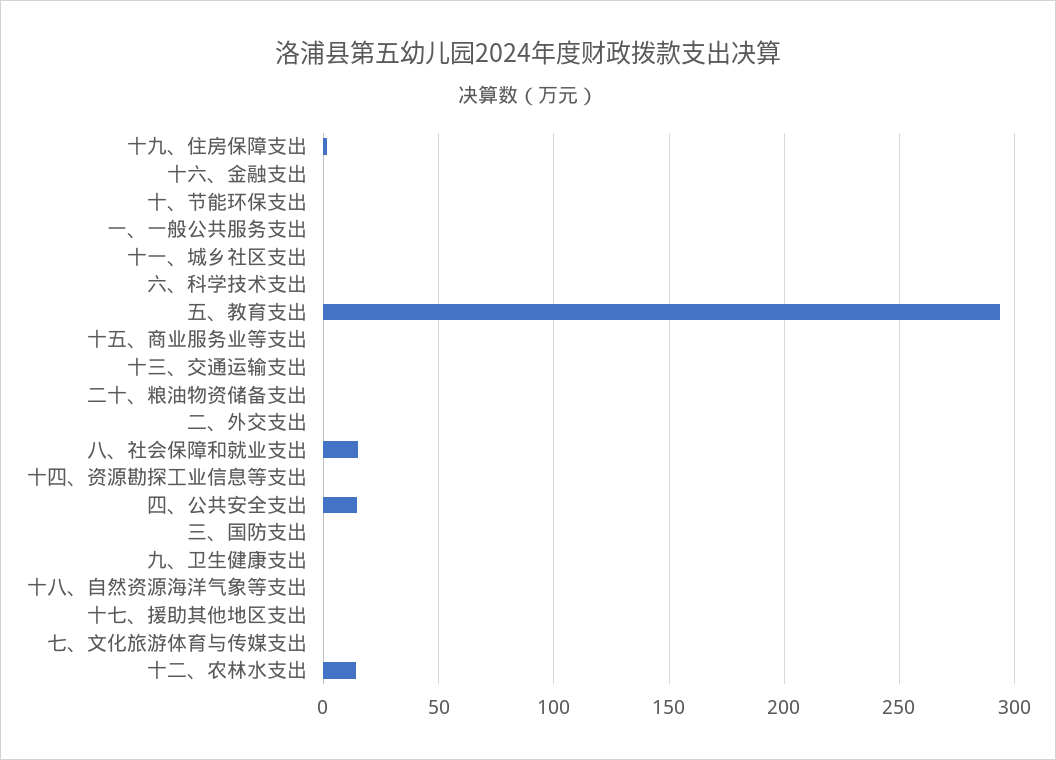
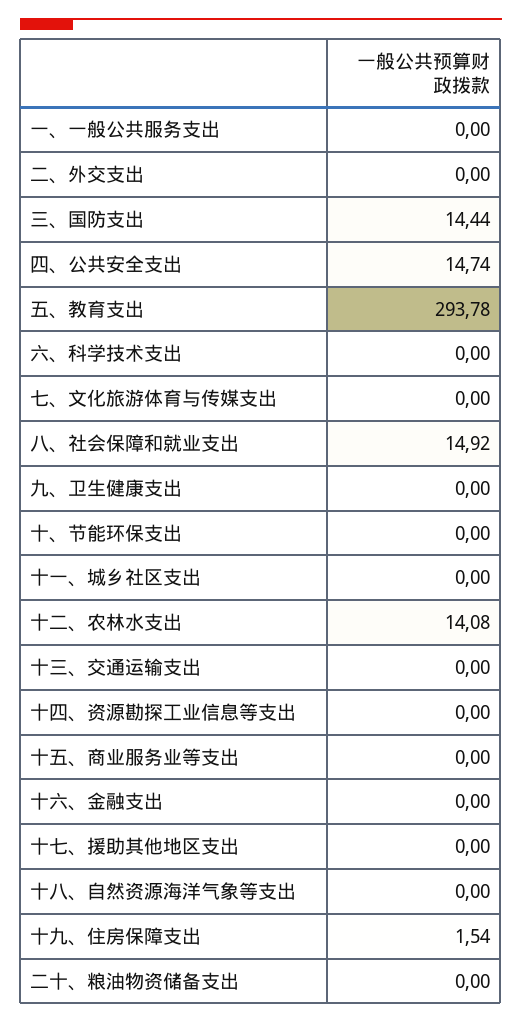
  {
    "十九、住房保障支出": 1.54,
    "十六、金融支出": 0,
    "十、节能环保支出": 0,
    "一、一般公共服务支出": 0,
    "十一、城乡社区支出": 0,
    "六、科学技术支出": 0,
    "五、教育支出": 293.78,
    "十五、商业服务业等支出": 0,
    "十三、交通运输支出": 0,
    "二十、粮油物资储备支出": 0,
    "二、外交支出": 0,
    "八、社会保障和就业支出": 14.92,
    "十四、资源勘探工业信息等支出": 0,
    "四、公共安全支出": 14.74,
-   "三、国防支出": 0,
+   "三、国防支出": 14.44,
    "九、卫生健康支出": 0,
    "十八、自然资源海洋气象等支出": 0,
    "十七、援助其他地区支出": 0,
    "七、文化旅游体育与传媒支出": 0,
    "十二、农林水支出": 14.08
  }

